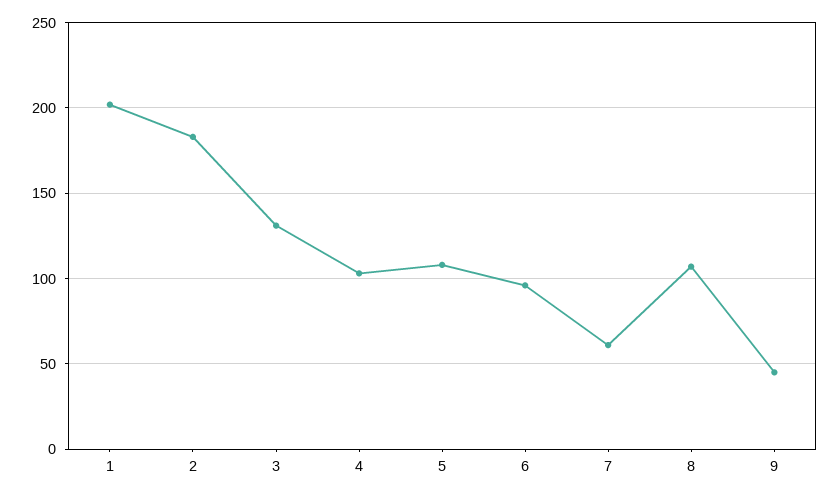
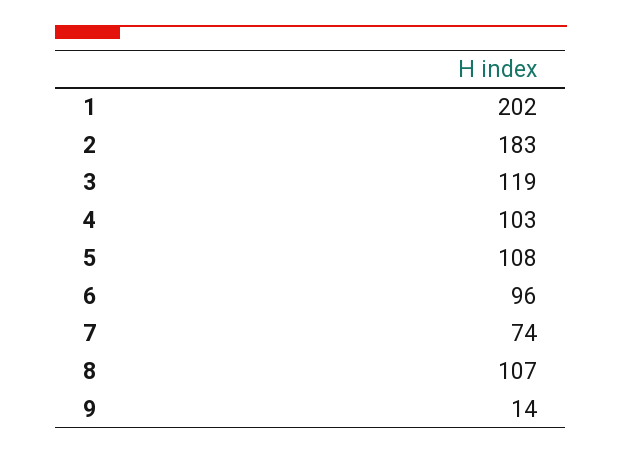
  {
    "1": 202,
    "2": 183,
-   "3": 130,
+   "3": 119,
    "4": 103,
    "5": 108,
    "6": 96,
-   "7": 60,
+   "7": 74,
    "8": 107,
-   "9": 45
+   "9": 14
  }

